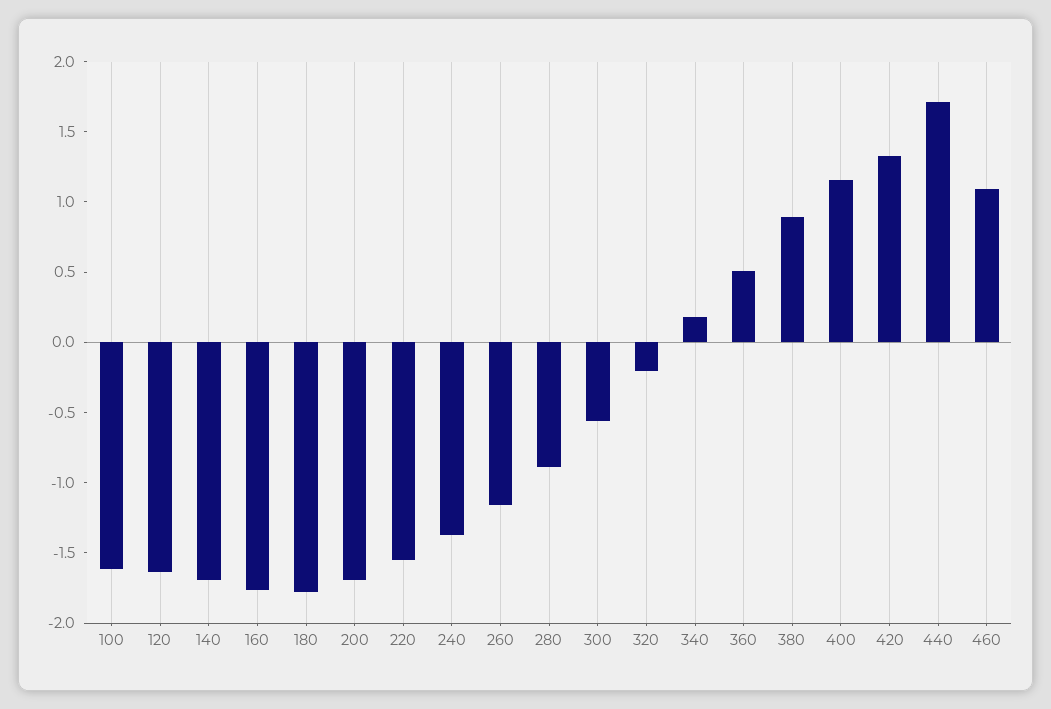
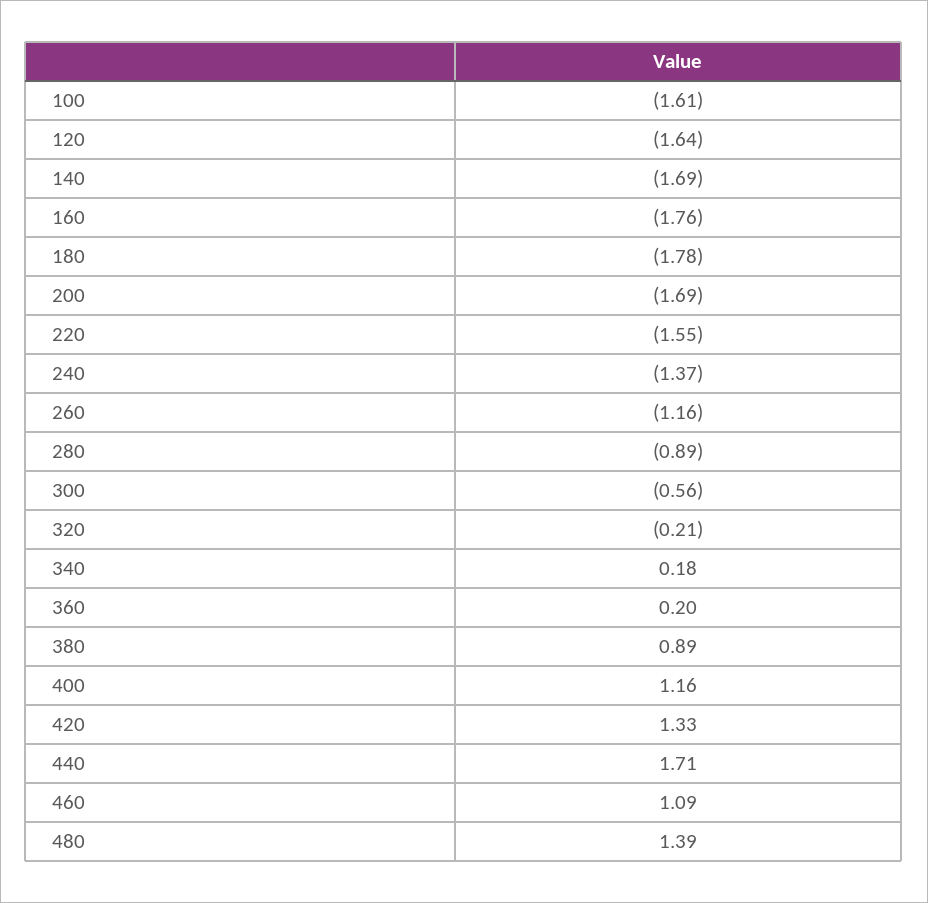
  {
    "100": -1.61,
    "120": -1.64,
    "140": -1.69,
    "160": -1.76,
    "180": -1.78,
    "200": -1.69,
    "220": -1.55,
    "240": -1.37,
    "260": -1.16,
    "280": -0.89,
    "300": -0.56,
    "320": -0.21,
    "340": 0.18,
-   "360": 0.5,
+   "360": 0.2,
    "380": 0.89,
    "400": 1.16,
    "420": 1.33,
    "440": 1.71,
-   "460": 1.09
+   "460": 1.09,
+   "480": 1.39
  }

